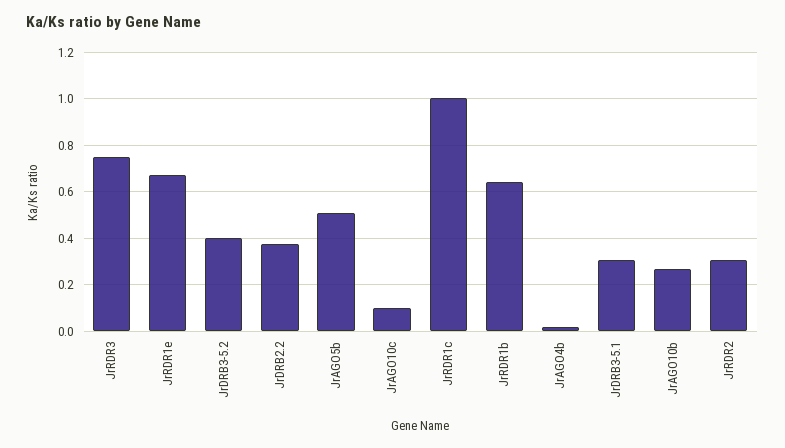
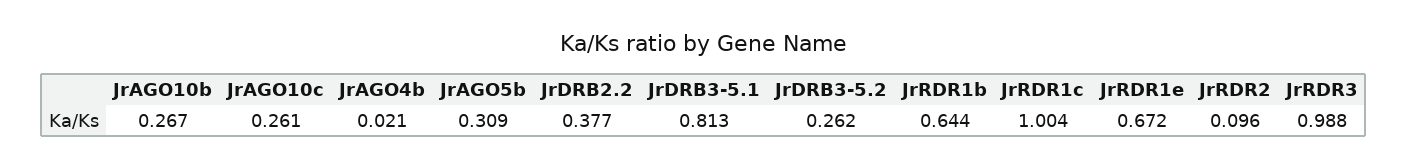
  {
-   "JrRDR3": 0.75,
+   "JrRDR3": 0.988,
    "JrRDR1e": 0.672,
-   "JrDRB3-5.2": 0.4,
+   "JrDRB3-5.2": 0.262,
    "JrDRB2.2": 0.377,
-   "JrAGO5b": 0.5,
+   "JrAGO5b": 0.309,
-   "JrAGO10c": 0.1,
+   "JrAGO10c": 0.261,
    "JrRDR1c": 1.004,
    "JrRDR1b": 0.644,
    "JrAGO4b": 0.021,
-   "JrDRB3-5.1": 0.3,
+   "JrDRB3-5.1": 0.813,
    "JrAGO10b": 0.267,
-   "JrRDR2": 0.3
+   "JrRDR2": 0.096
  }

